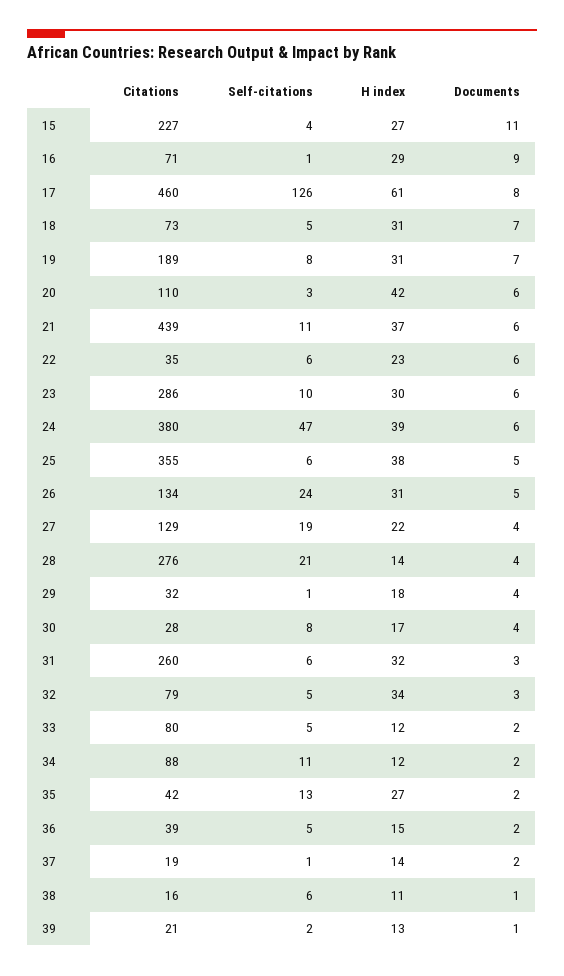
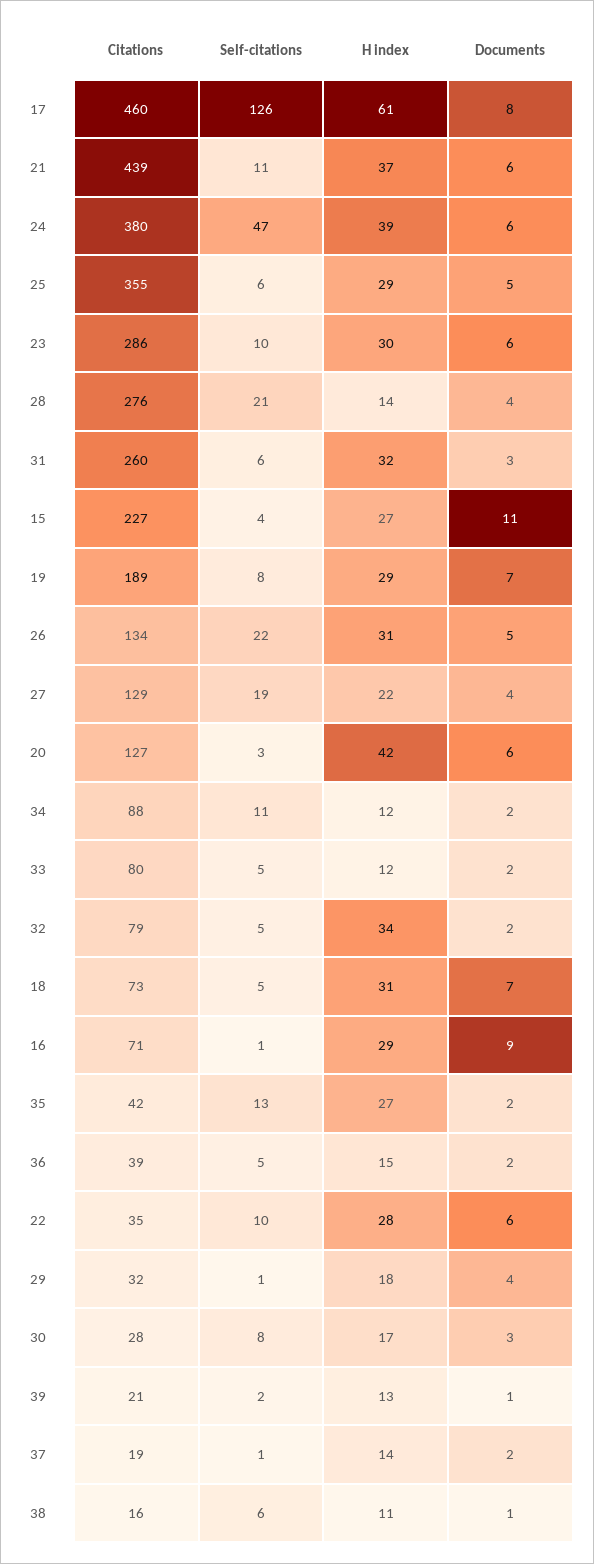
  {
    "Citations": {
      "15": 227,
      "16": 71,
      "17": 460,
      "18": 73,
      "19": 189,
-     "20": 110,
+     "20": 127,
      "21": 439,
      "22": 35,
      "23": 286,
      "24": 380,
      "25": 355,
      "26": 134,
      "27": 129,
      "28": 276,
      "29": 32,
      "30": 28,
      "31": 260,
      "32": 79,
      "33": 80,
      "34": 88,
      "35": 42,
      "36": 39,
      "37": 19,
      "38": 16,
      "39": 21
    },
    "Self-citations": {
      "15": 4,
      "16": 1,
      "17": 126,
      "18": 5,
      "19": 8,
      "20": 3,
      "21": 11,
-     "22": 6,
+     "22": 10,
      "23": 10,
      "24": 47,
      "25": 6,
-     "26": 24,
+     "26": 22,
      "27": 19,
      "28": 21,
      "29": 1,
      "30": 8,
      "31": 6,
      "32": 5,
      "33": 5,
      "34": 11,
      "35": 13,
      "36": 5,
      "37": 1,
      "38": 6,
      "39": 2
    },
    "H index": {
      "15": 27,
      "16": 29,
      "17": 61,
      "18": 31,
-     "19": 31,
+     "19": 29,
      "20": 42,
      "21": 37,
-     "22": 23,
+     "22": 28,
      "23": 30,
      "24": 39,
-     "25": 38,
+     "25": 29,
      "26": 31,
      "27": 22,
      "28": 14,
      "29": 18,
      "30": 17,
      "31": 32,
      "32": 34,
      "33": 12,
      "34": 12,
      "35": 27,
      "36": 15,
      "37": 14,
      "38": 11,
      "39": 13
    },
    "Documents": {
      "15": 11,
      "16": 9,
      "17": 8,
      "18": 7,
      "19": 7,
      "20": 6,
      "21": 6,
      "22": 6,
      "23": 6,
      "24": 6,
      "25": 5,
      "26": 5,
      "27": 4,
      "28": 4,
      "29": 4,
-     "30": 4,
+     "30": 3,
      "31": 3,
-     "32": 3,
+     "32": 2,
      "33": 2,
      "34": 2,
      "35": 2,
      "36": 2,
      "37": 2,
      "38": 1,
      "39": 1
    }
  }

